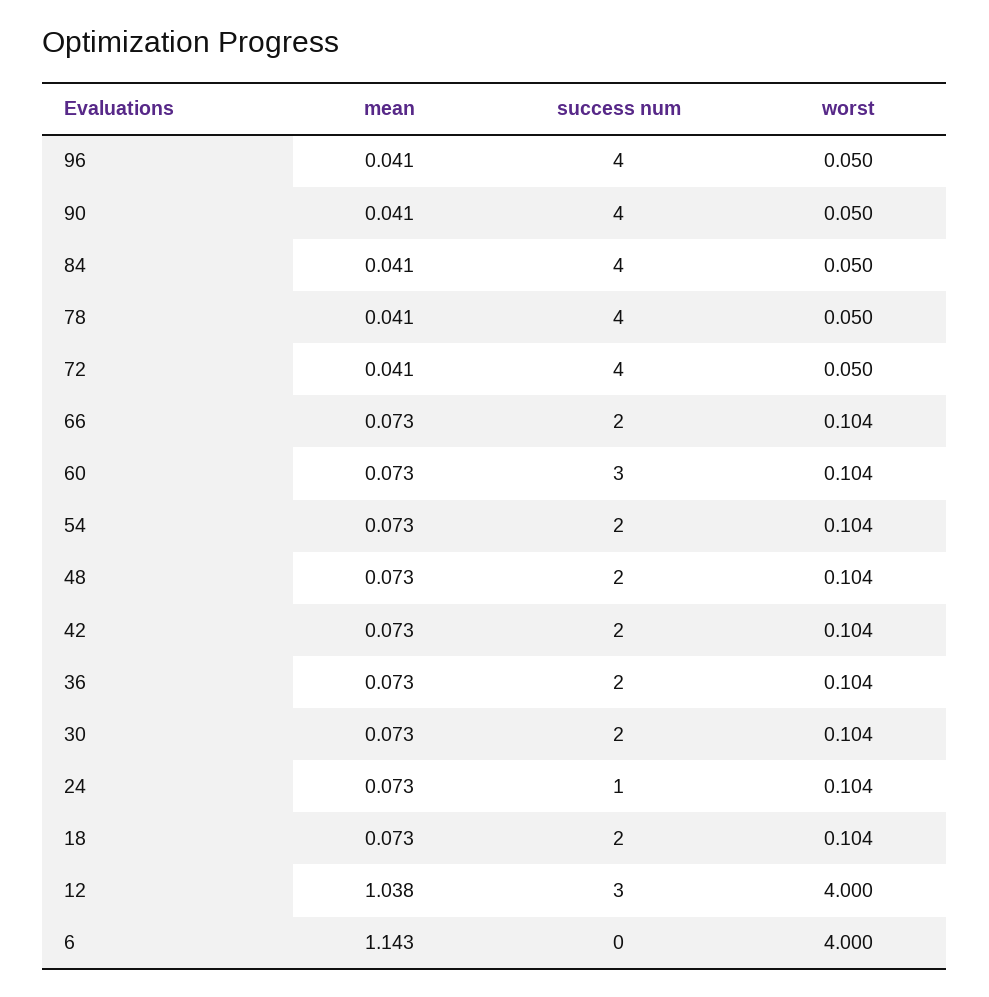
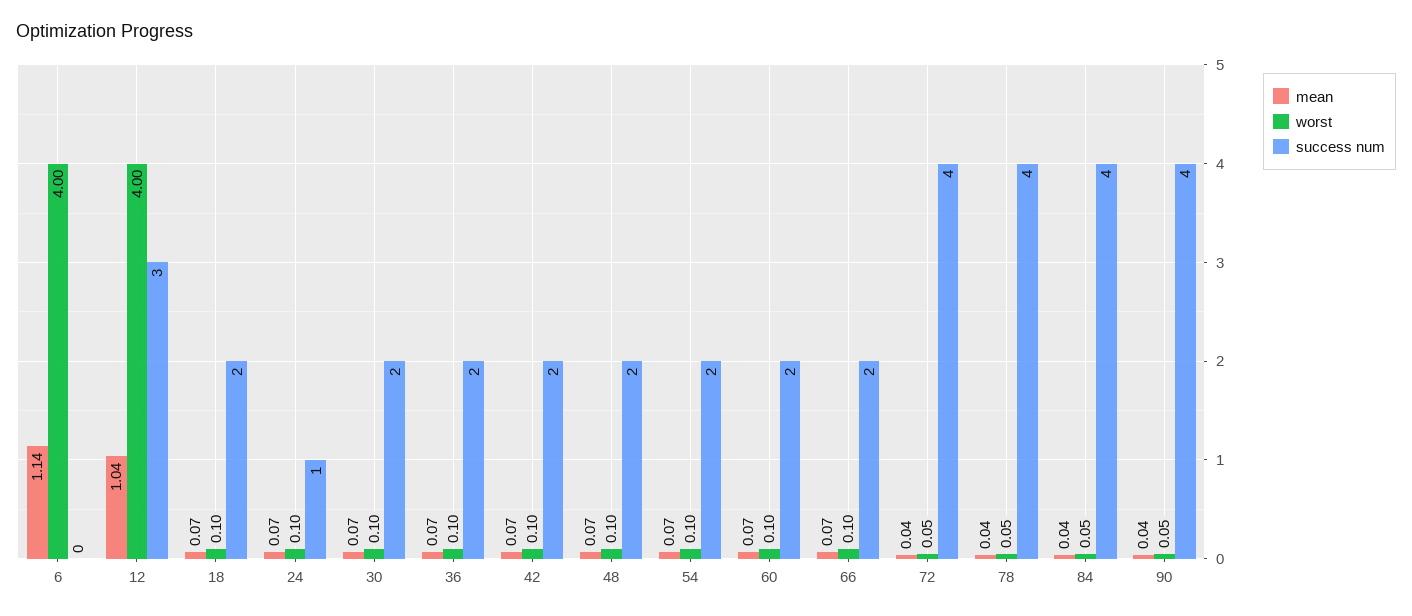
  {
    "mean": {
-     "96": 0.041,
      "90": 0.041,
      "84": 0.041,
      "78": 0.041,
      "72": 0.041,
      "66": 0.073,
      "60": 0.073,
      "54": 0.073,
      "48": 0.073,
      "42": 0.073,
      "36": 0.073,
      "30": 0.073,
      "24": 0.073,
      "18": 0.073,
      "12": 1.038,
      "6": 1.143
    },
    "success num": {
-     "96": 4,
      "90": 4,
      "84": 4,
      "78": 4,
      "72": 4,
      "66": 2,
-     "60": 3,
+     "60": 2,
      "54": 2,
      "48": 2,
      "42": 2,
      "36": 2,
      "30": 2,
      "24": 1,
      "18": 2,
      "12": 3,
      "6": 0
    },
    "worst": {
-     "96": 0.05,
      "90": 0.05,
      "84": 0.05,
      "78": 0.05,
      "72": 0.05,
      "66": 0.104,
      "60": 0.104,
      "54": 0.104,
      "48": 0.104,
      "42": 0.104,
      "36": 0.104,
      "30": 0.104,
      "24": 0.104,
      "18": 0.104,
      "12": 4,
      "6": 4
    }
  }

